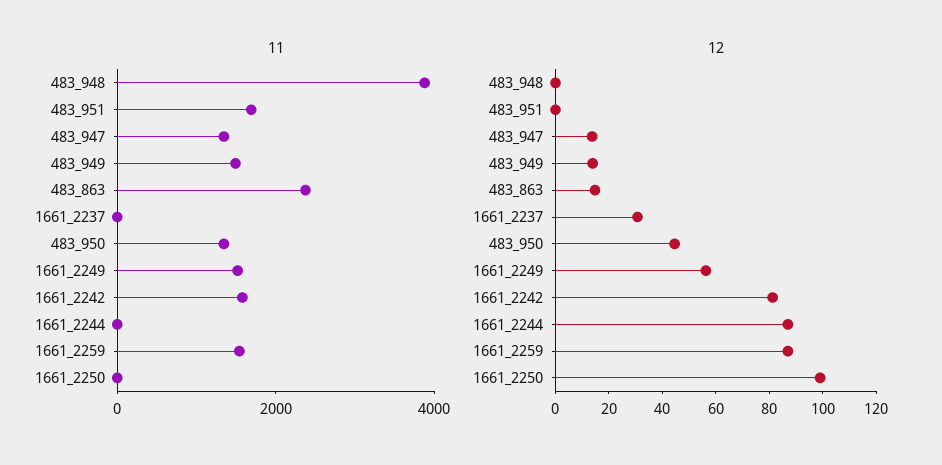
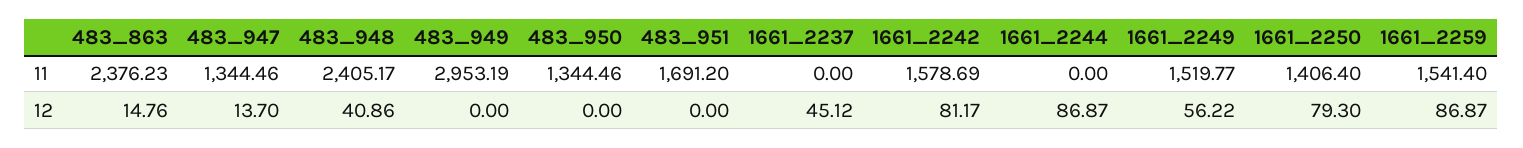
  {
    "11": {
-     "483_948": 4000,
+     "483_948": 2405.17,
      "483_951": 1691.2,
      "483_947": 1344.46,
-     "483_949": 1500,
+     "483_949": 2953.19,
      "483_863": 2376.23,
      "1661_2237": 0,
      "483_950": 1344.46,
      "1661_2249": 1519.77,
      "1661_2242": 1578.69,
      "1661_2244": 0,
      "1661_2259": 1541.4,
-     "1661_2250": 0
+     "1661_2250": 1406.4
    },
    "12": {
-     "483_948": 0,
+     "483_948": 40.86,
      "483_951": 0,
      "483_947": 13.7,
-     "483_949": 15,
+     "483_949": 0,
      "483_863": 14.76,
-     "1661_2237": 30,
+     "1661_2237": 45.12,
-     "483_950": 45,
+     "483_950": 0,
      "1661_2249": 56.22,
      "1661_2242": 81.17,
      "1661_2244": 86.87,
      "1661_2259": 86.87,
-     "1661_2250": 100
+     "1661_2250": 79.3
    }
  }

